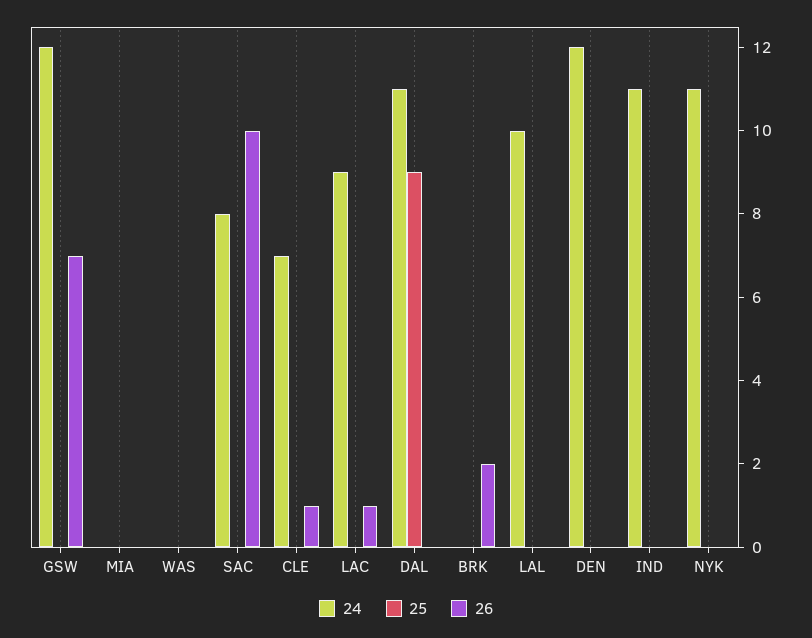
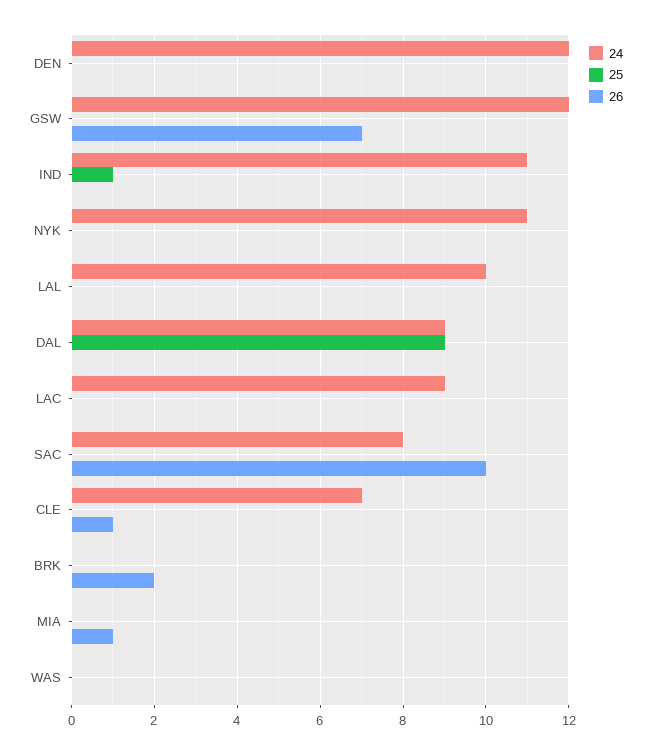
  {
    "24": {
      "GSW": 12,
      "MIA": 0,
      "WAS": 0,
      "SAC": 8,
      "CLE": 7,
      "LAC": 9,
-     "DAL": 11,
+     "DAL": 9,
      "BRK": 0,
      "LAL": 10,
      "DEN": 12,
      "IND": 11,
      "NYK": 11
    },
    "25": {
      "GSW": 0,
      "MIA": 0,
      "WAS": 0,
      "SAC": 0,
      "CLE": 0,
      "LAC": 0,
      "DAL": 9,
      "BRK": 0,
      "LAL": 0,
      "DEN": 0,
-     "IND": 0,
+     "IND": 1,
      "NYK": 0
    },
    "26": {
      "GSW": 7,
-     "MIA": 0,
+     "MIA": 1,
      "WAS": 0,
      "SAC": 10,
      "CLE": 1,
-     "LAC": 1,
+     "LAC": 0,
      "DAL": 0,
      "BRK": 2,
      "LAL": 0,
      "DEN": 0,
      "IND": 0,
      "NYK": 0
    }
  }

